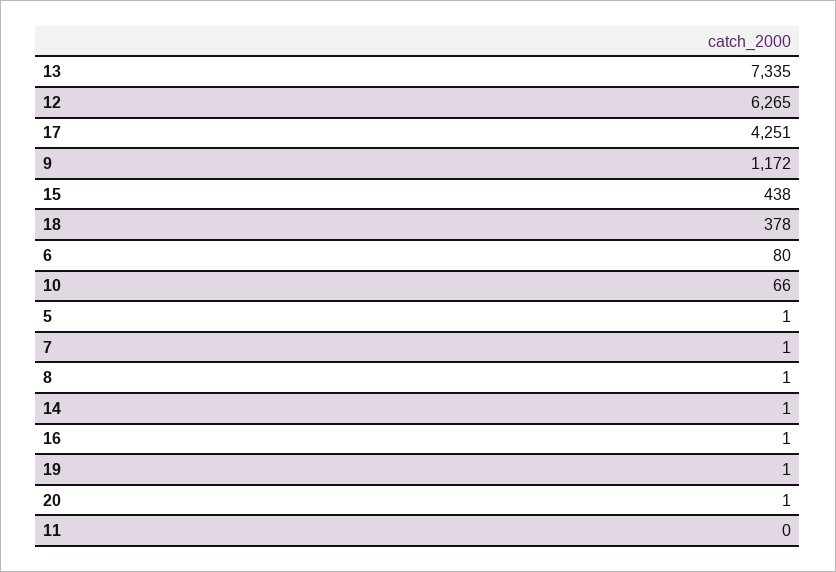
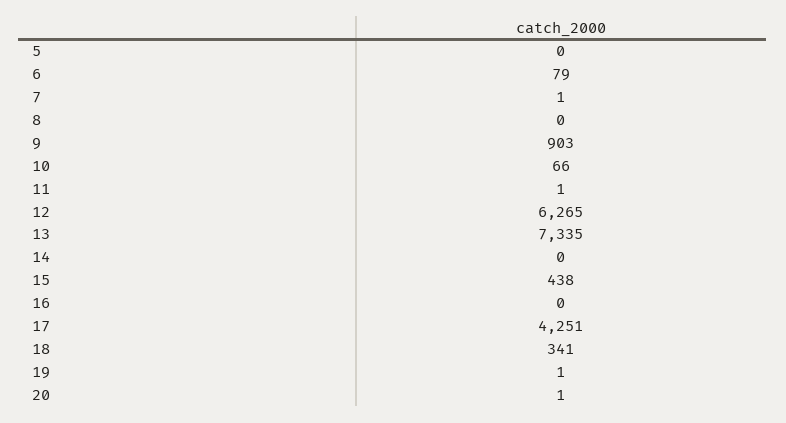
  {
    "13": 7335,
    "12": 6265,
    "17": 4251,
-   "9": 1172,
+   "9": 903,
    "15": 438,
-   "18": 378,
+   "18": 341,
-   "6": 80,
+   "6": 79,
    "10": 66,
-   "5": 1,
+   "5": 0,
    "7": 1,
-   "8": 1,
+   "8": 0,
-   "14": 1,
+   "14": 0,
-   "16": 1,
+   "16": 0,
    "19": 1,
    "20": 1,
-   "11": 0
+   "11": 1
  }

